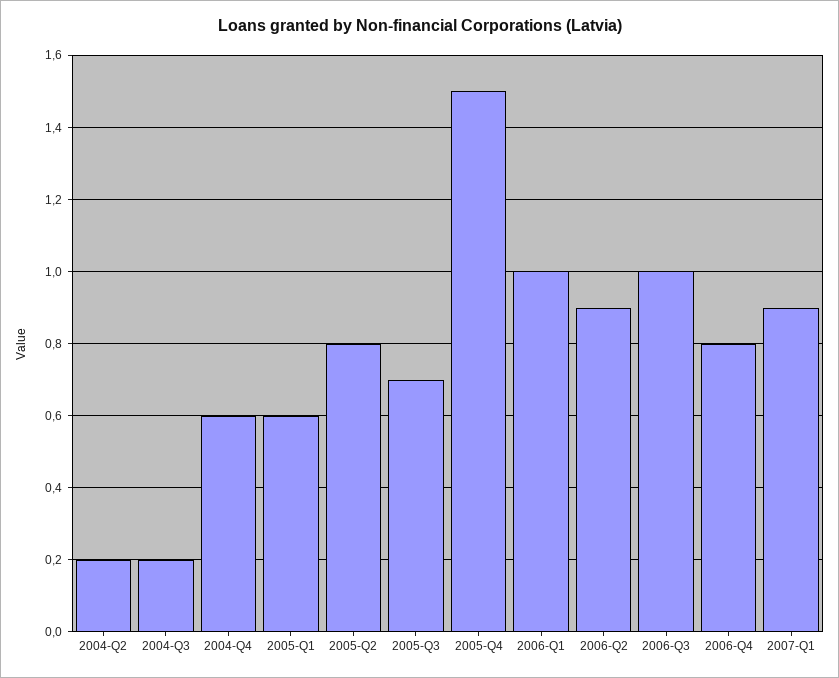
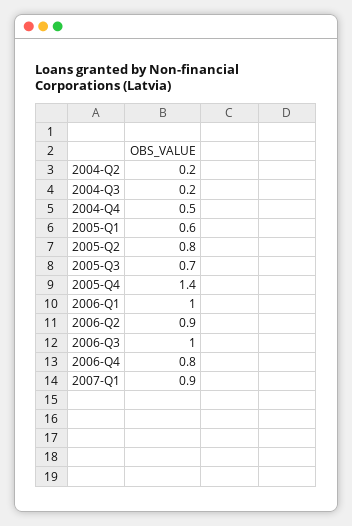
  {
    "2004-Q2": 0.2,
    "2004-Q3": 0.2,
-   "2004-Q4": 0.6,
+   "2004-Q4": 0.5,
    "2005-Q1": 0.6,
    "2005-Q2": 0.8,
    "2005-Q3": 0.7,
-   "2005-Q4": 1.5,
+   "2005-Q4": 1.4,
    "2006-Q1": 1,
    "2006-Q2": 0.9,
    "2006-Q3": 1,
    "2006-Q4": 0.8,
    "2007-Q1": 0.9
  }

